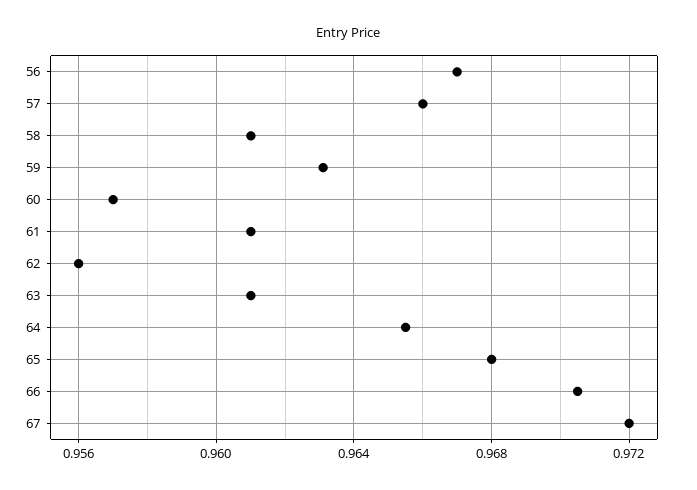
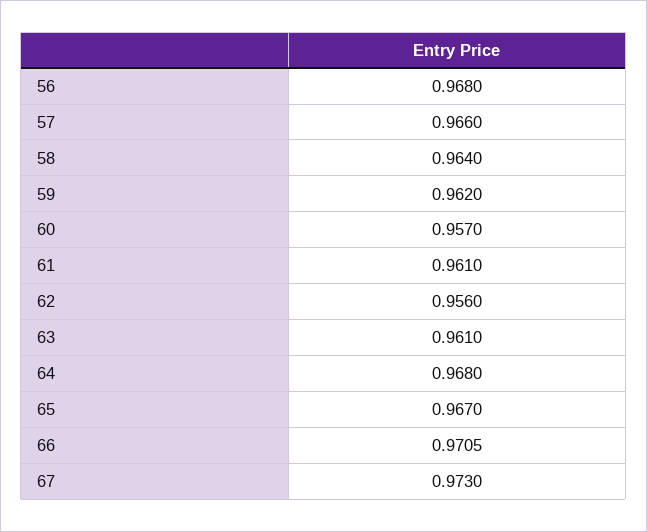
  {
-   "56": 0.967,
+   "56": 0.968,
    "57": 0.966,
-   "58": 0.961,
+   "58": 0.964,
-   "59": 0.963,
+   "59": 0.962,
    "60": 0.957,
    "61": 0.961,
    "62": 0.956,
    "63": 0.961,
-   "64": 0.9655,
+   "64": 0.968,
-   "65": 0.968,
+   "65": 0.967,
    "66": 0.9705,
-   "67": 0.972
+   "67": 0.973
  }

